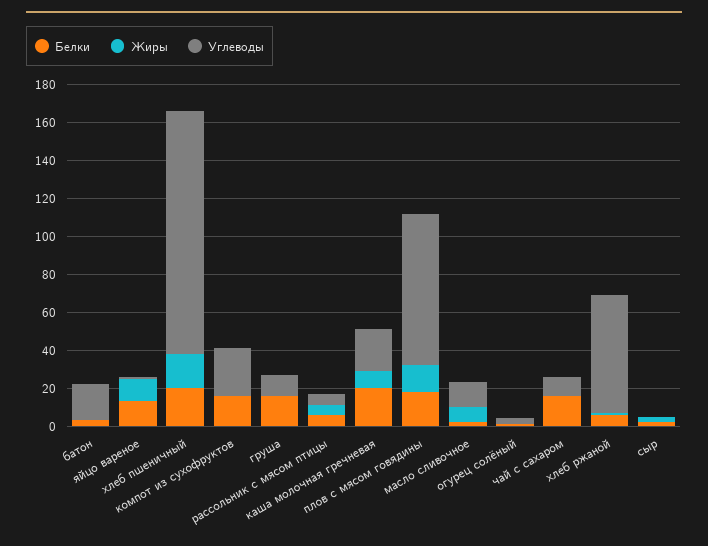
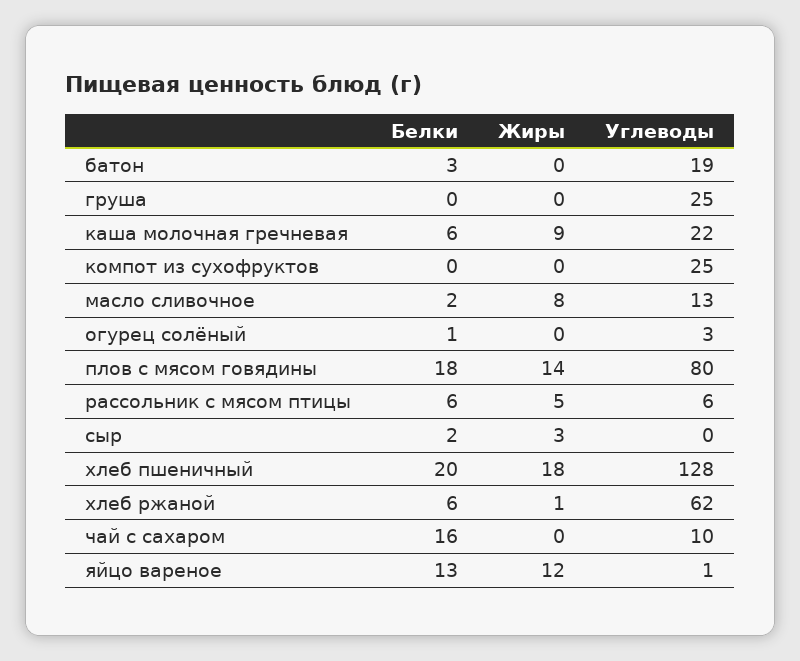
  {
    "Белки": {
      "батон": 3,
      "яйцо вареное": 13,
      "хлеб пшеничный": 20,
-     "компот из сухофруктов": 15,
+     "компот из сухофруктов": 0,
-     "груша": 15,
+     "груша": 0,
      "рассольник с мясом птицы": 6,
-     "каша молочная гречневая": 20,
+     "каша молочная гречневая": 6,
      "плов с мясом говядины": 18,
      "масло сливочное": 2,
      "огурец солёный": 1,
      "чай с сахаром": 16,
      "хлеб ржаной": 6,
      "сыр": 2
    },
    "Жиры": {
      "батон": 0,
      "яйцо вареное": 12,
      "хлеб пшеничный": 18,
      "компот из сухофруктов": 0,
      "груша": 0,
      "рассольник с мясом птицы": 5,
      "каша молочная гречневая": 9,
      "плов с мясом говядины": 14,
      "масло сливочное": 8,
      "огурец солёный": 0,
      "чай с сахаром": 0,
      "хлеб ржаной": 1,
      "сыр": 3
    },
    "Углеводы": {
      "батон": 19,
      "яйцо вареное": 1,
      "хлеб пшеничный": 128,
      "компот из сухофруктов": 25,
-     "груша": 10,
+     "груша": 25,
      "рассольник с мясом птицы": 6,
      "каша молочная гречневая": 22,
      "плов с мясом говядины": 80,
      "масло сливочное": 13,
      "огурец солёный": 3,
      "чай с сахаром": 10,
      "хлеб ржаной": 62,
      "сыр": 0
    }
  }

